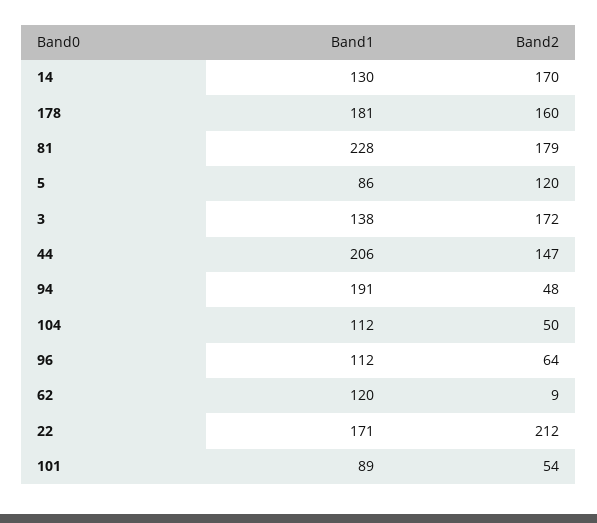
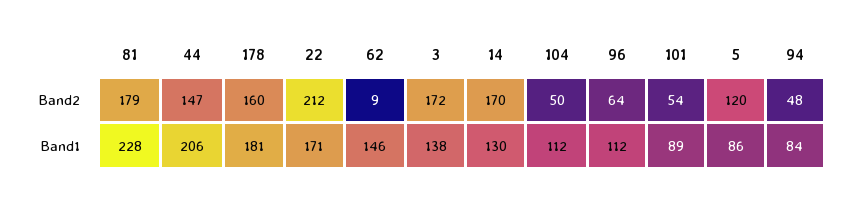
  {
    "Band1": {
      "14": 130,
      "178": 181,
      "81": 228,
      "5": 86,
      "3": 138,
      "44": 206,
-     "94": 191,
+     "94": 84,
      "104": 112,
      "96": 112,
-     "62": 120,
+     "62": 146,
      "22": 171,
      "101": 89
    },
    "Band2": {
      "14": 170,
      "178": 160,
      "81": 179,
      "5": 120,
      "3": 172,
      "44": 147,
      "94": 48,
      "104": 50,
      "96": 64,
      "62": 9,
      "22": 212,
      "101": 54
    }
  }

